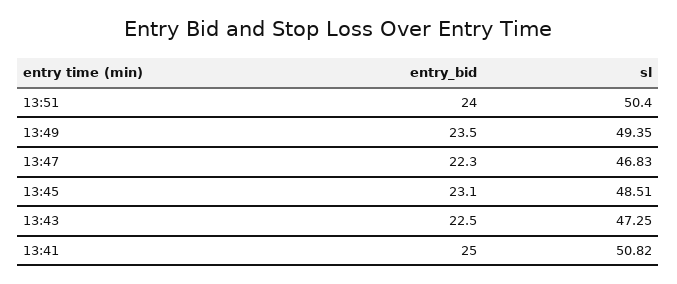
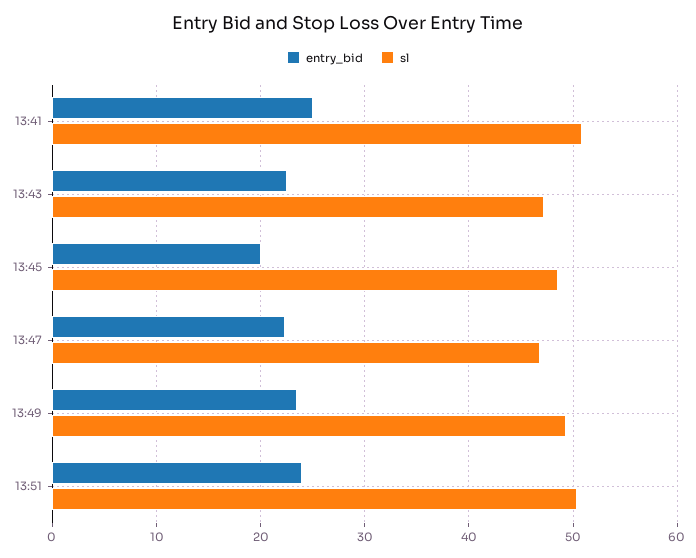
  {
    "entry_bid": {
      "13:51": 24,
      "13:49": 23.5,
      "13:47": 22.3,
-     "13:45": 23.1,
+     "13:45": 20,
      "13:43": 22.5,
      "13:41": 25
    },
    "sl": {
      "13:51": 50.4,
      "13:49": 49.35,
      "13:47": 46.83,
      "13:45": 48.51,
      "13:43": 47.25,
      "13:41": 50.82
    }
  }

